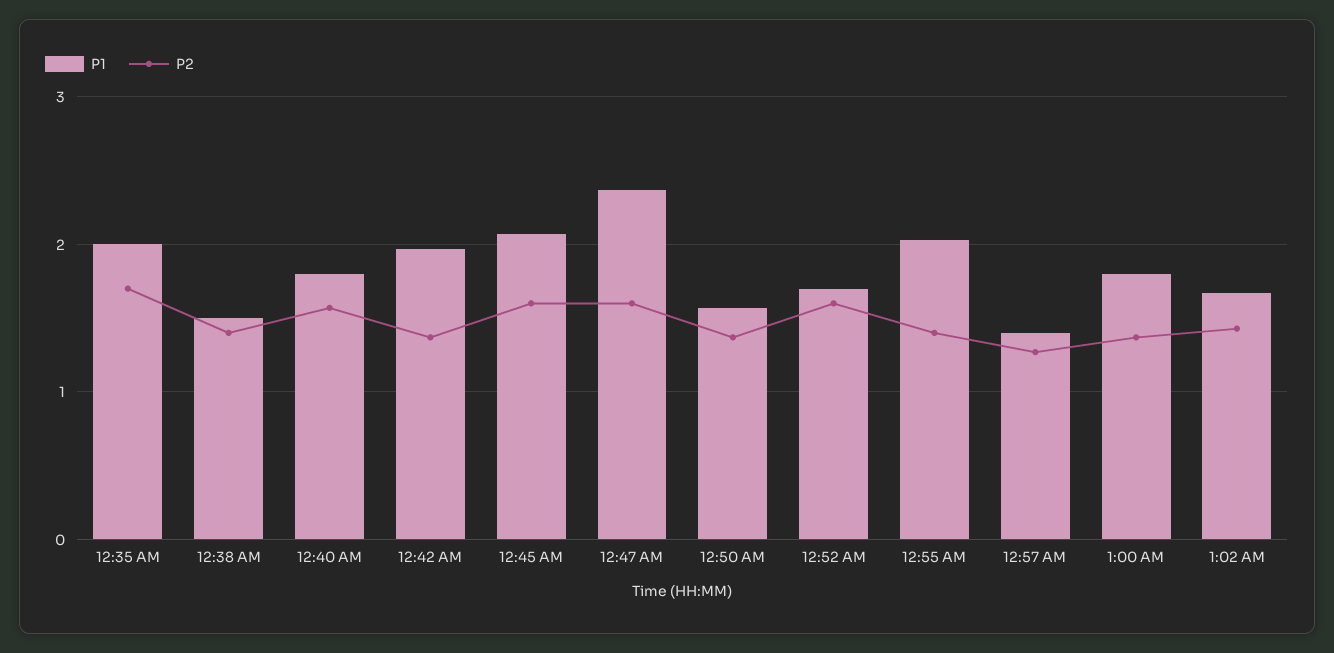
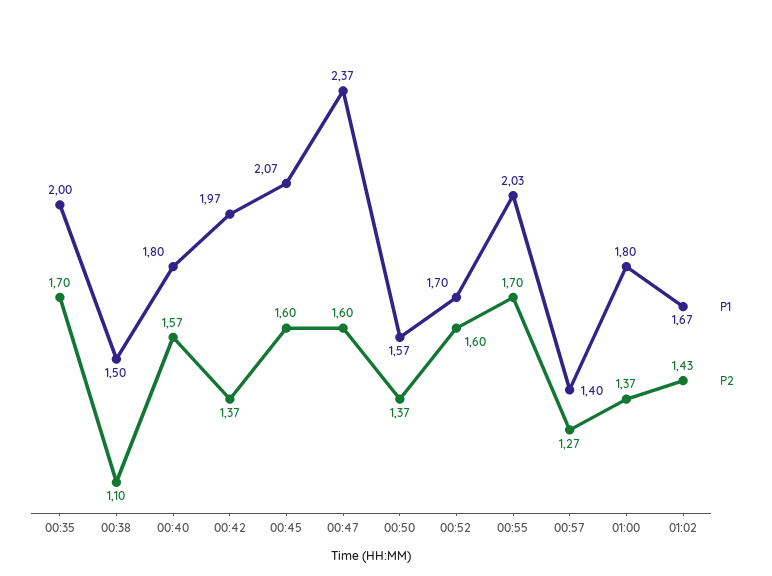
  {
    "P1": {
      "12:35 AM": 2,
      "12:38 AM": 1.5,
      "12:40 AM": 1.8,
      "12:42 AM": 1.97,
      "12:45 AM": 2.07,
      "12:47 AM": 2.37,
      "12:50 AM": 1.57,
      "12:52 AM": 1.7,
      "12:55 AM": 2.03,
      "12:57 AM": 1.4,
      "1:00 AM": 1.8,
      "1:02 AM": 1.67
    },
    "P2": {
      "12:35 AM": 1.7,
-     "12:38 AM": 1.4,
+     "12:38 AM": 1.1,
      "12:40 AM": 1.57,
      "12:42 AM": 1.37,
      "12:45 AM": 1.6,
      "12:47 AM": 1.6,
      "12:50 AM": 1.37,
      "12:52 AM": 1.6,
-     "12:55 AM": 1.4,
+     "12:55 AM": 1.7,
      "12:57 AM": 1.27,
      "1:00 AM": 1.37,
      "1:02 AM": 1.43
    }
  }

